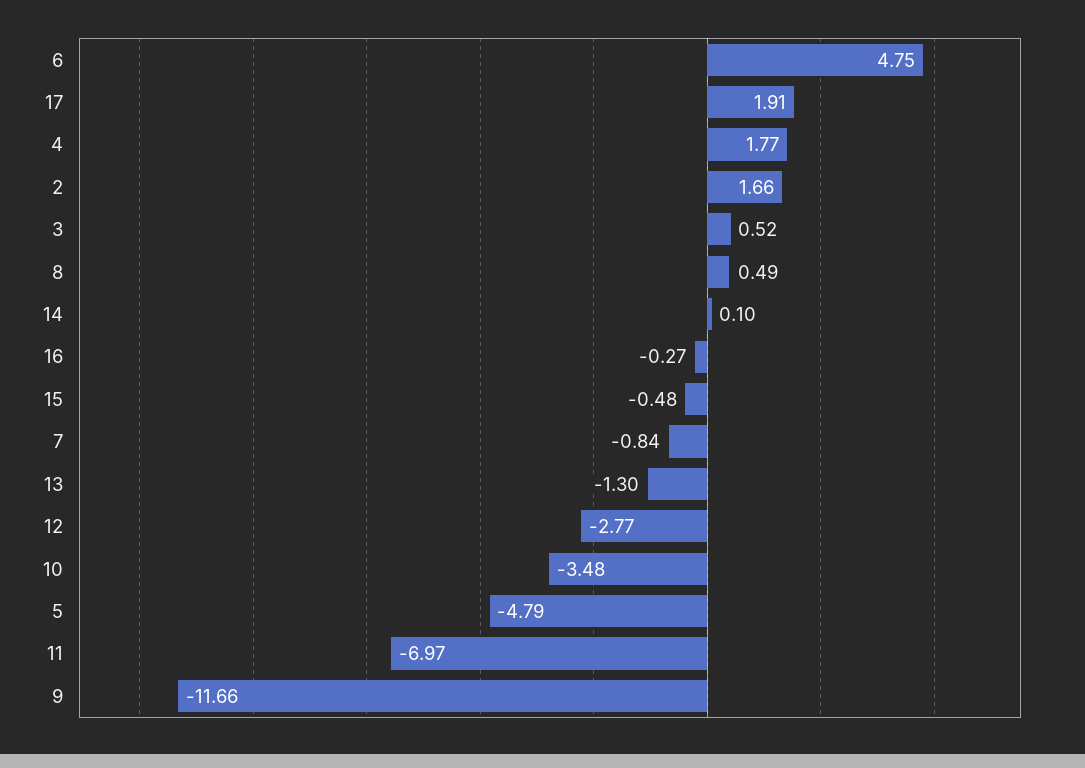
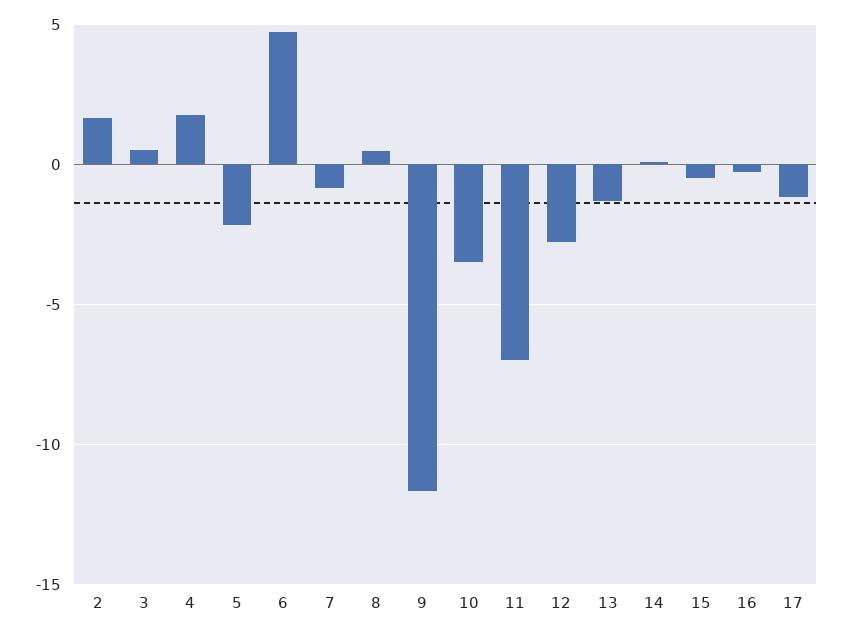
  {
    "6": 4.75,
-   "17": 1.91,
+   "17": -1,
    "4": 1.77,
    "2": 1.66,
    "3": 0.52,
    "8": 0.49,
    "14": 0.1,
    "16": -0.27,
    "15": -0.48,
    "7": -0.84,
    "13": -1.3,
    "12": -2.77,
    "10": -3.48,
-   "5": -4.79,
+   "5": -2,
    "11": -6.97,
    "9": -11.66
  }

